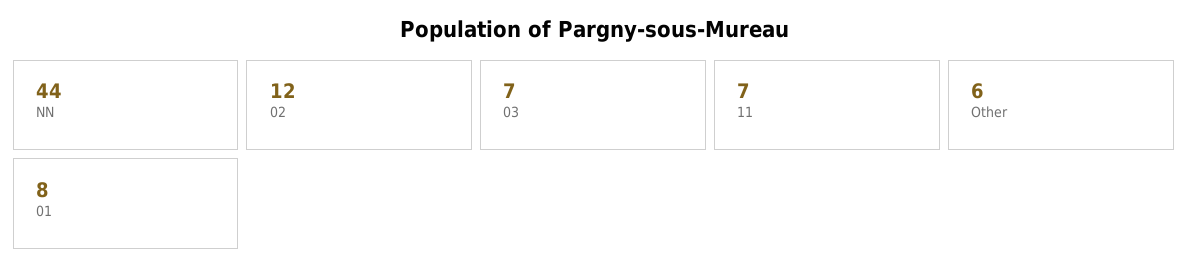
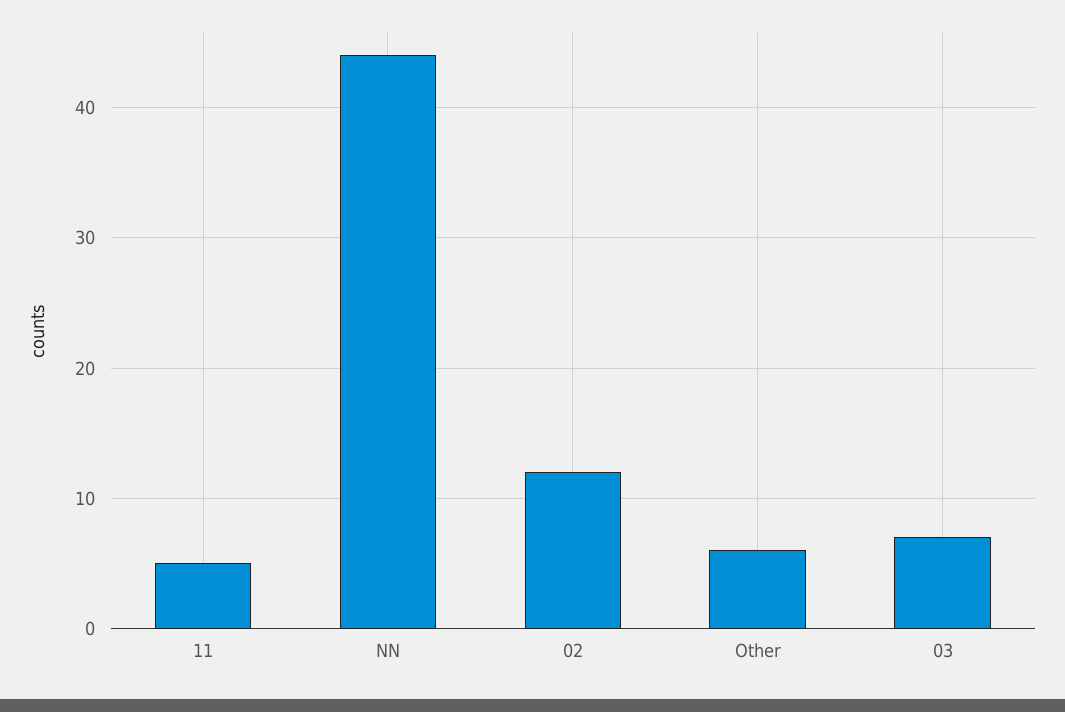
  {
    "NN": 44,
    "02": 12,
    "03": 7,
-   "11": 7,
+   "11": 5,
-   "Other": 6,
+   "Other": 6
-   "01": 8
  }

